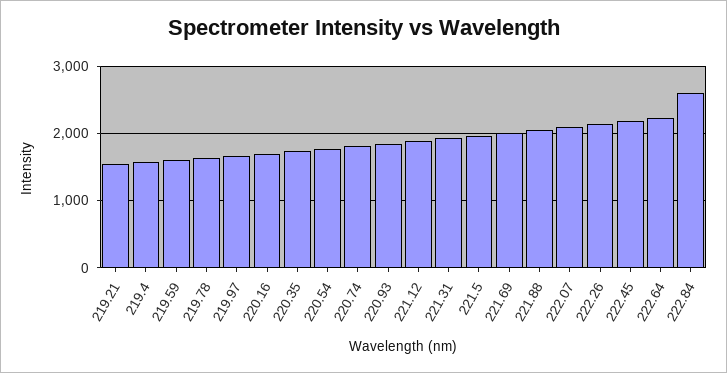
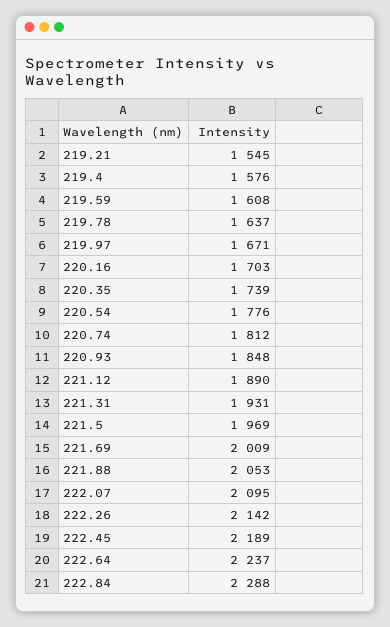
  {
    "219.21": 1545,
    "219.4": 1576,
    "219.59": 1608,
    "219.78": 1637,
    "219.97": 1671,
    "220.16": 1703,
    "220.35": 1739,
    "220.54": 1776,
    "220.74": 1812,
    "220.93": 1848,
    "221.12": 1890,
    "221.31": 1931,
    "221.5": 1969,
    "221.69": 2009,
    "221.88": 2053,
    "222.07": 2095,
    "222.26": 2142,
    "222.45": 2189,
    "222.64": 2237,
-   "222.84": 2600
+   "222.84": 2288
  }

